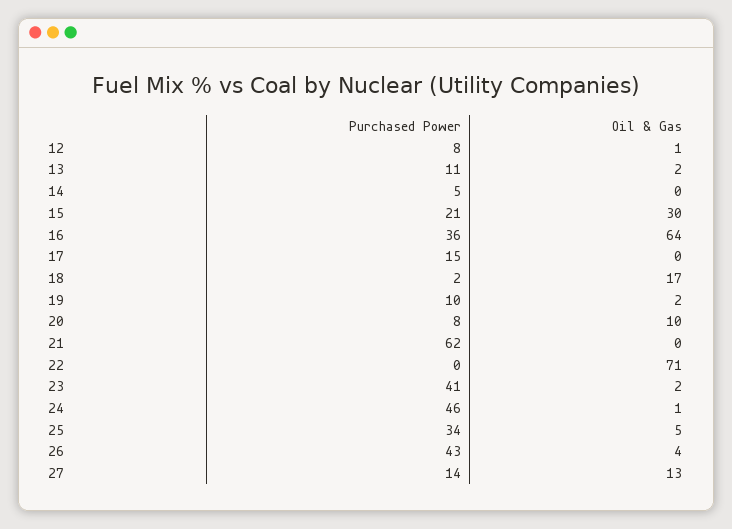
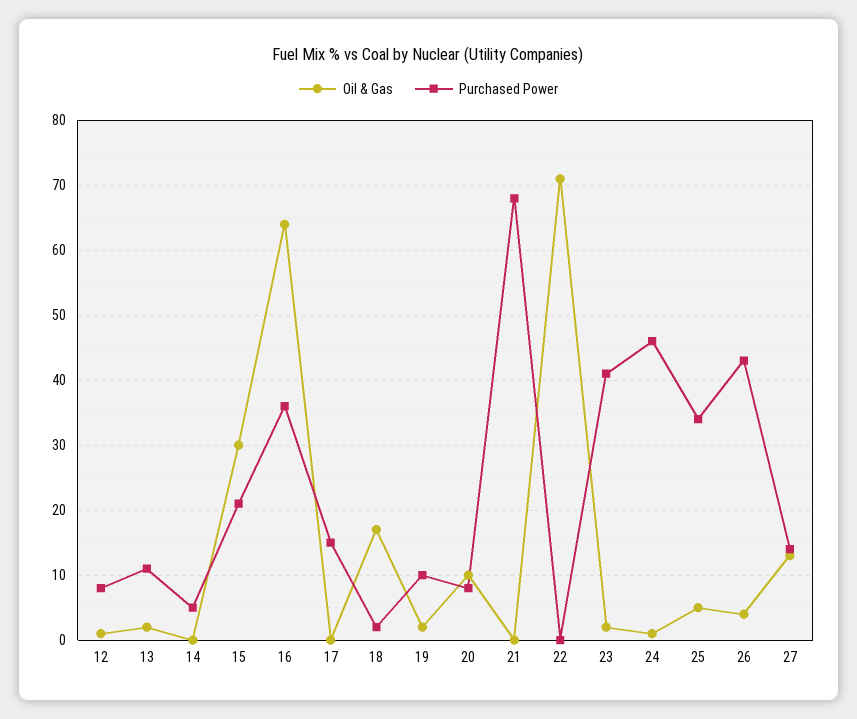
  {
    "Purchased Power": {
      "12": 8,
      "13": 11,
      "14": 5,
      "15": 21,
      "16": 36,
      "17": 15,
      "18": 2,
      "19": 10,
      "20": 8,
-     "21": 62,
+     "21": 68,
      "22": 0,
      "23": 41,
      "24": 46,
      "25": 34,
      "26": 43,
      "27": 14
    },
    "Oil & Gas": {
      "12": 1,
      "13": 2,
      "14": 0,
      "15": 30,
      "16": 64,
      "17": 0,
      "18": 17,
      "19": 2,
      "20": 10,
      "21": 0,
      "22": 71,
      "23": 2,
      "24": 1,
      "25": 5,
      "26": 4,
      "27": 13
    }
  }

